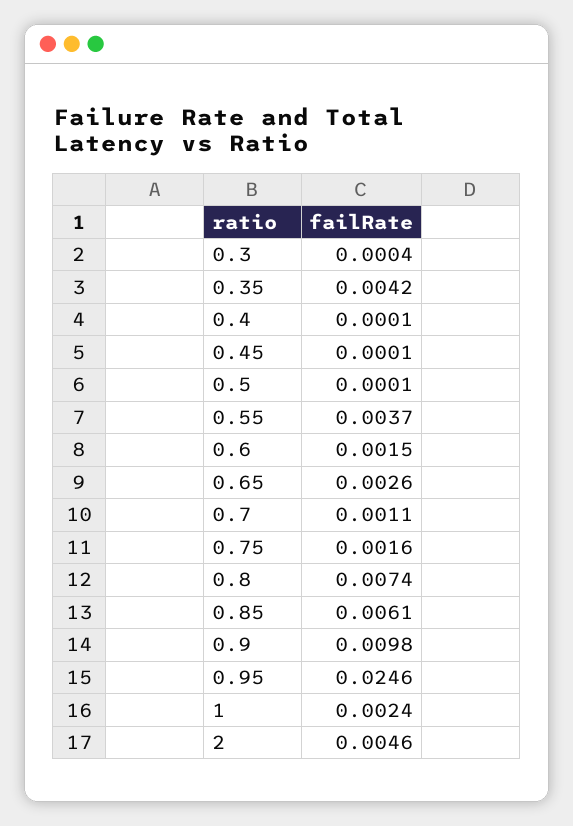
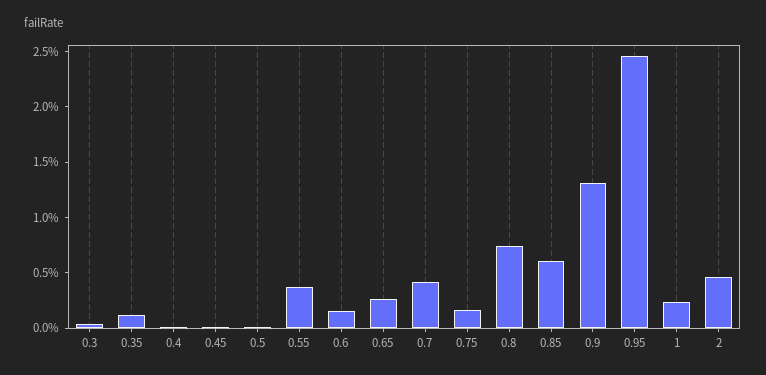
  {
    "0.3": 0.0004,
-   "0.35": 0.0042,
+   "0.35": 0.001,
    "0.4": 0.0001,
    "0.45": 0.0001,
    "0.5": 0.0001,
    "0.55": 0.0037,
    "0.6": 0.0015,
    "0.65": 0.0026,
-   "0.7": 0.0011,
+   "0.7": 0.004,
    "0.75": 0.0016,
    "0.8": 0.0074,
    "0.85": 0.0061,
-   "0.9": 0.0098,
+   "0.9": 0.013,
    "0.95": 0.0246,
    "1": 0.0024,
    "2": 0.0046
  }

